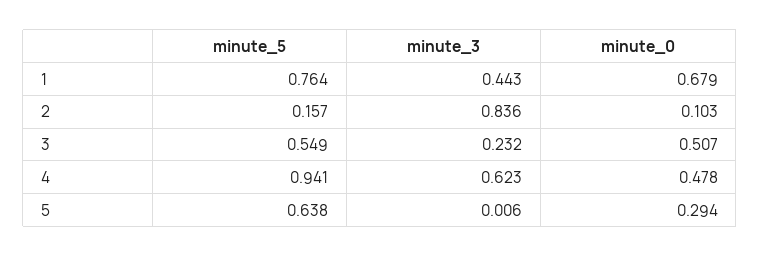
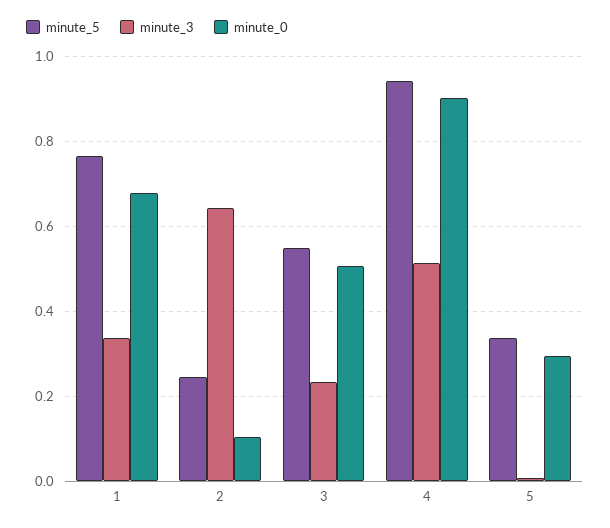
  {
    "minute_5": {
      "1": 0.764,
-     "2": 0.157,
+     "2": 0.24,
      "3": 0.549,
      "4": 0.941,
-     "5": 0.638
+     "5": 0.34
    },
    "minute_3": {
-     "1": 0.443,
+     "1": 0.34,
-     "2": 0.836,
+     "2": 0.64,
      "3": 0.232,
-     "4": 0.623,
+     "4": 0.52,
      "5": 0.006
    },
    "minute_0": {
      "1": 0.679,
      "2": 0.103,
      "3": 0.507,
-     "4": 0.478,
+     "4": 0.9,
      "5": 0.294
    }
  }

